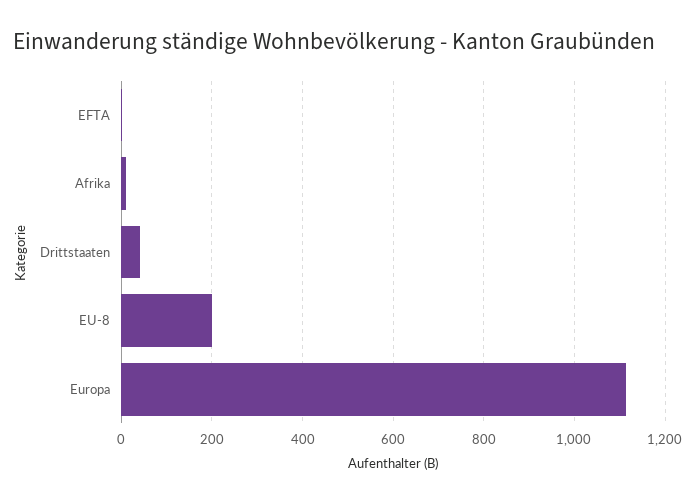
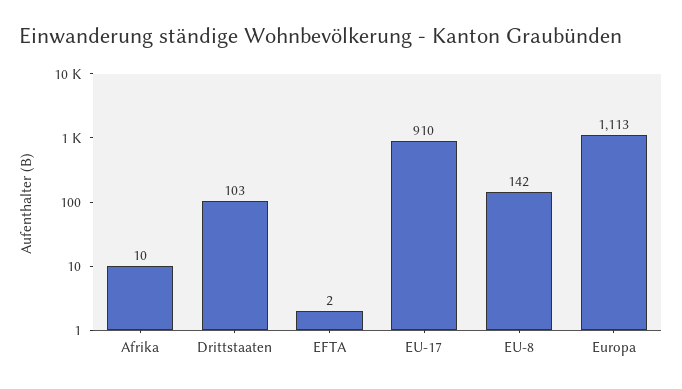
  {
    "EFTA": 2,
    "Afrika": 10,
-   "Drittstaaten": 40,
+   "Drittstaaten": 103,
-   "EU-8": 200,
+   "EU-8": 142,
-   "Europa": 1113
+   "Europa": 1113,
+   "EU-17": 910
  }

